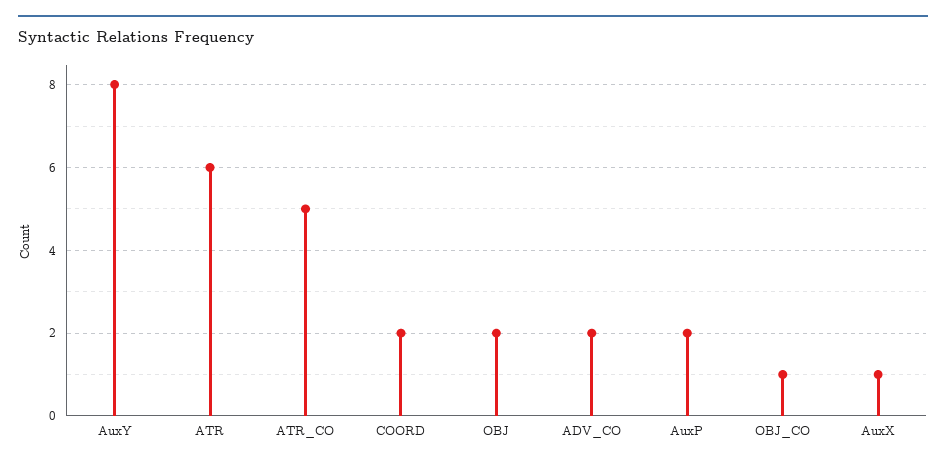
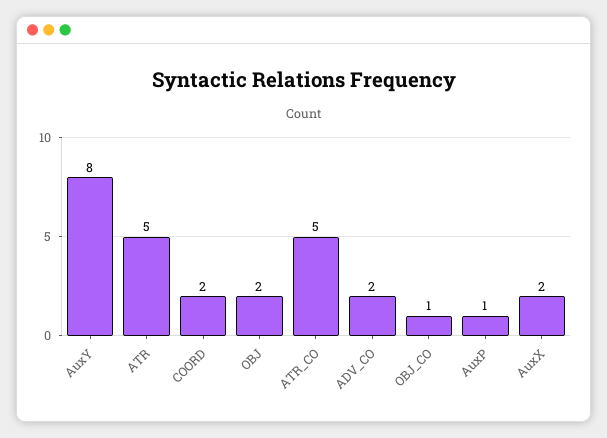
  {
    "AuxY": 8,
-   "ATR": 6,
+   "ATR": 5,
    "ATR_CO": 5,
    "COORD": 2,
    "OBJ": 2,
    "ADV_CO": 2,
-   "AuxP": 2,
+   "AuxP": 1,
    "OBJ_CO": 1,
-   "AuxX": 1
+   "AuxX": 2
  }

